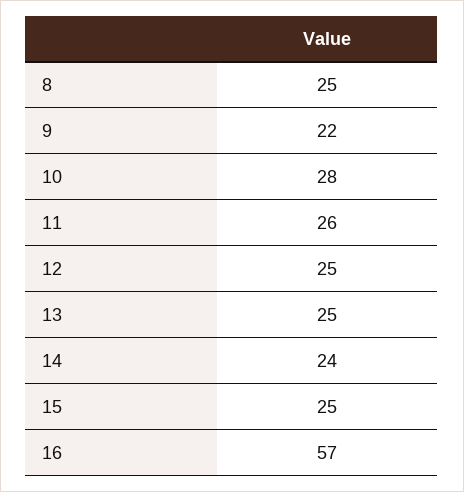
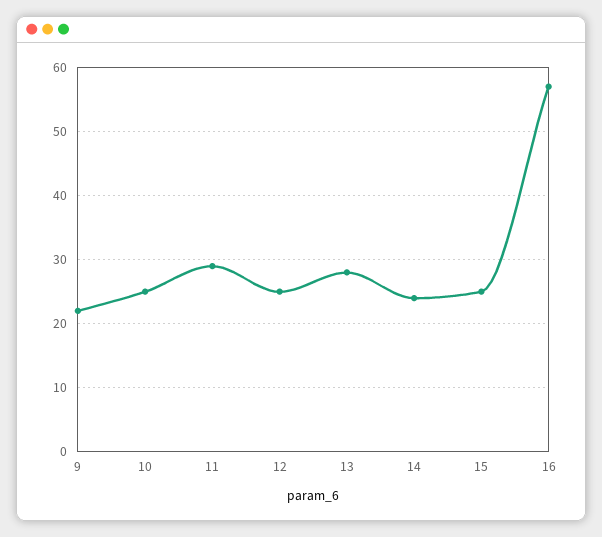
  {
-   "8": 25,
    "9": 22,
-   "10": 28,
+   "10": 25,
-   "11": 26,
+   "11": 29,
    "12": 25,
-   "13": 25,
+   "13": 28,
    "14": 24,
    "15": 25,
    "16": 57
  }

